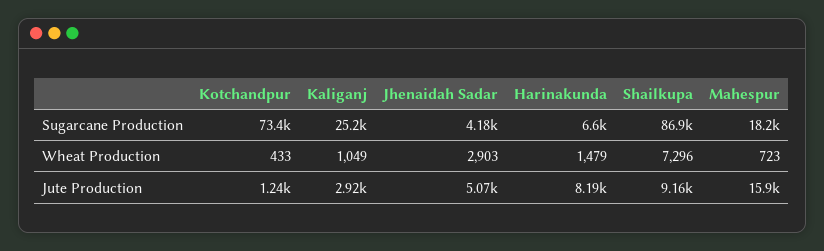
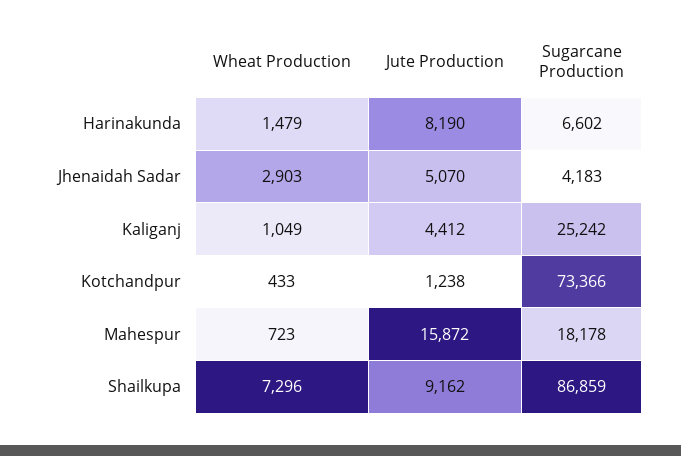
  {
    "Kotchandpur": {
      "Sugarcane Production": 73366,
      "Wheat Production": 433,
      "Jute Production": 1238
    },
    "Kaliganj": {
      "Sugarcane Production": 25242,
      "Wheat Production": 1049,
-     "Jute Production": 2920
+     "Jute Production": 4412
    },
    "Jhenaidah Sadar": {
      "Sugarcane Production": 4183,
      "Wheat Production": 2903,
      "Jute Production": 5070
    },
    "Harinakunda": {
      "Sugarcane Production": 6602,
      "Wheat Production": 1479,
      "Jute Production": 8190
    },
    "Shailkupa": {
      "Sugarcane Production": 86859,
      "Wheat Production": 7296,
      "Jute Production": 9162
    },
    "Mahespur": {
      "Sugarcane Production": 18178,
      "Wheat Production": 723,
      "Jute Production": 15872
    }
  }

